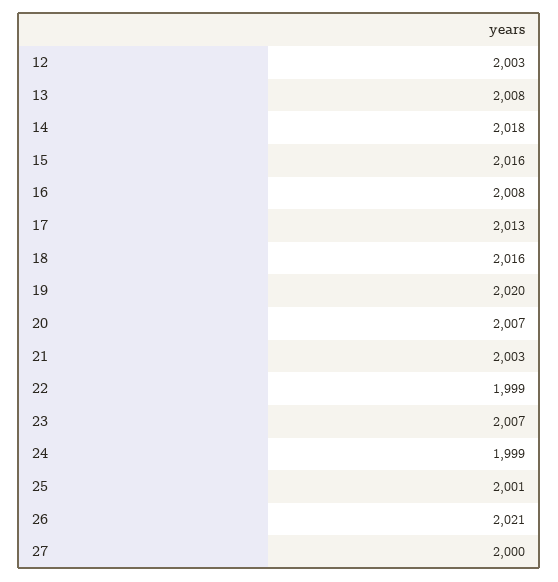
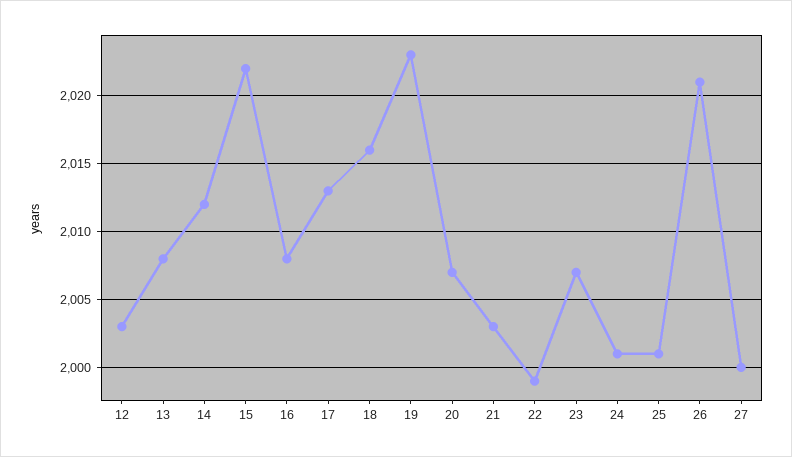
  {
    "12": 2003,
    "13": 2008,
-   "14": 2018,
+   "14": 2012,
-   "15": 2016,
+   "15": 2022,
    "16": 2008,
    "17": 2013,
    "18": 2016,
-   "19": 2020,
+   "19": 2023,
    "20": 2007,
    "21": 2003,
    "22": 1999,
    "23": 2007,
-   "24": 1999,
+   "24": 2001,
    "25": 2001,
    "26": 2021,
    "27": 2000
  }

